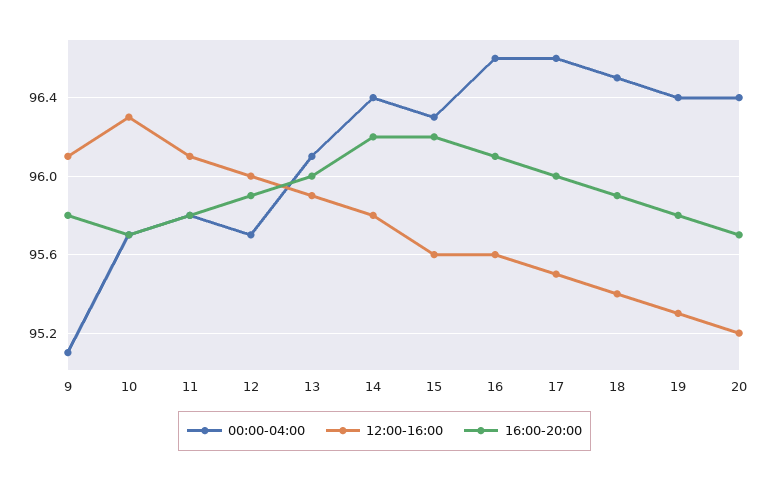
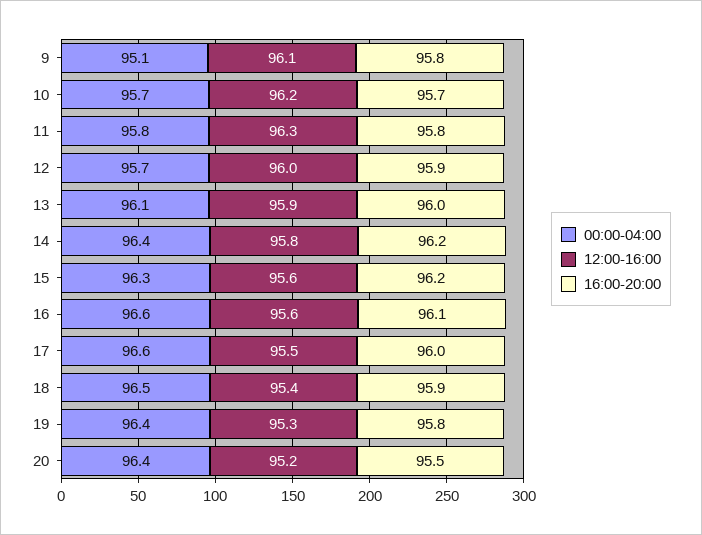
  {
    "00:00-04:00": {
      "9": 95.1,
      "10": 95.7,
      "11": 95.8,
      "12": 95.7,
      "13": 96.1,
      "14": 96.4,
      "15": 96.3,
      "16": 96.6,
      "17": 96.6,
      "18": 96.5,
      "19": 96.4,
      "20": 96.4
    },
    "12:00-16:00": {
      "9": 96.1,
-     "10": 96.3,
+     "10": 96.2,
-     "11": 96.1,
+     "11": 96.3,
      "12": 96,
      "13": 95.9,
      "14": 95.8,
      "15": 95.6,
      "16": 95.6,
      "17": 95.5,
      "18": 95.4,
      "19": 95.3,
      "20": 95.2
    },
    "16:00-20:00": {
      "9": 95.8,
      "10": 95.7,
      "11": 95.8,
      "12": 95.9,
      "13": 96,
      "14": 96.2,
      "15": 96.2,
      "16": 96.1,
      "17": 96,
      "18": 95.9,
      "19": 95.8,
-     "20": 95.7
+     "20": 95.5
    }
  }

